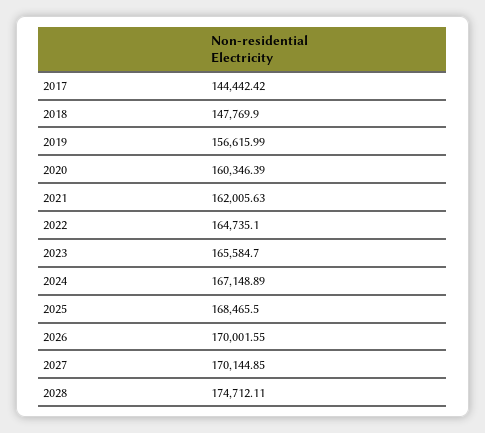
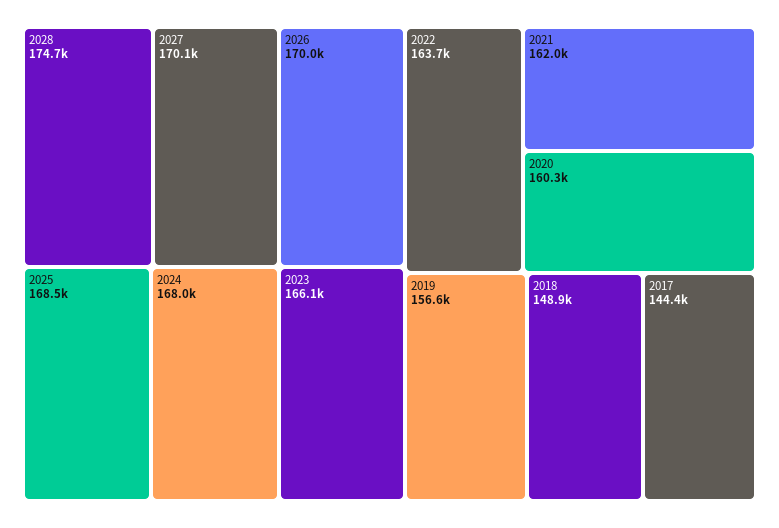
  {
    "2017": 144442.42,
-   "2018": 147769.9,
+   "2018": 148900,
    "2019": 156615.99,
    "2020": 160346.39,
    "2021": 162005.63,
-   "2022": 164735.1,
+   "2022": 163700,
-   "2023": 165584.7,
+   "2023": 166100,
-   "2024": 167148.89,
+   "2024": 168000,
    "2025": 168465.5,
    "2026": 170001.55,
    "2027": 170144.85,
    "2028": 174712.11
  }

